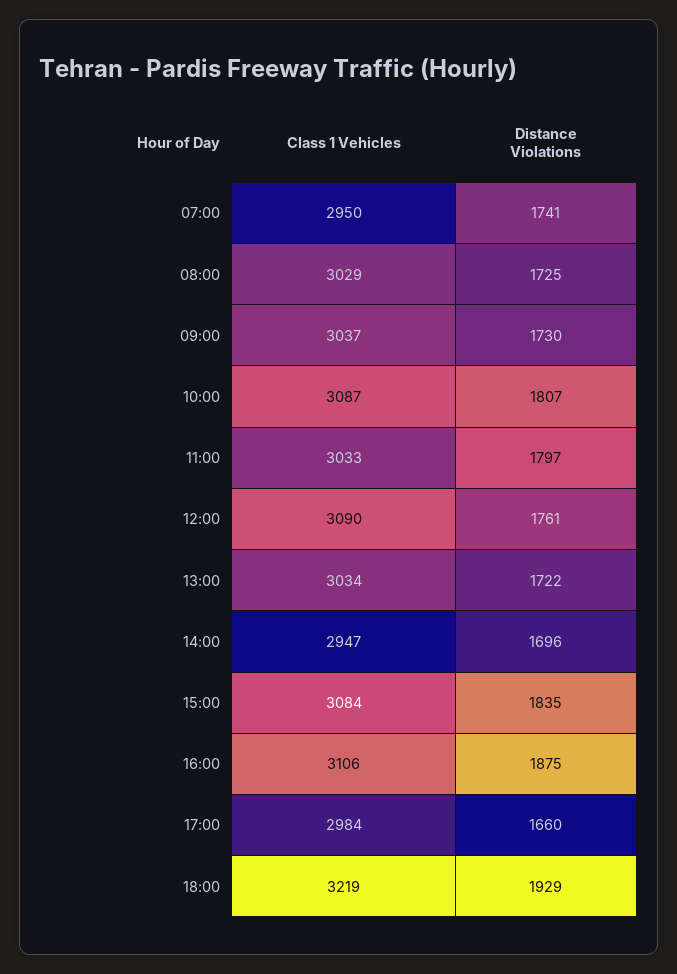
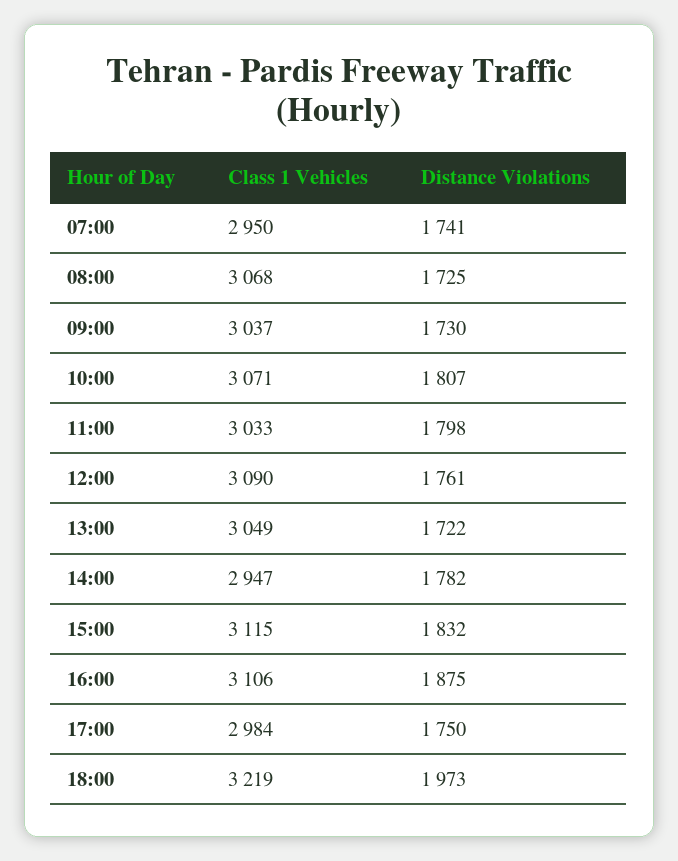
  {
    "Class 1 Vehicles": {
      "07:00": 2950,
-     "08:00": 3029,
+     "08:00": 3068,
      "09:00": 3037,
-     "10:00": 3087,
+     "10:00": 3071,
      "11:00": 3033,
      "12:00": 3090,
-     "13:00": 3034,
+     "13:00": 3049,
      "14:00": 2947,
-     "15:00": 3084,
+     "15:00": 3115,
      "16:00": 3106,
      "17:00": 2984,
      "18:00": 3219
    },
    "Distance Violations": {
      "07:00": 1741,
      "08:00": 1725,
      "09:00": 1730,
      "10:00": 1807,
-     "11:00": 1797,
+     "11:00": 1798,
      "12:00": 1761,
      "13:00": 1722,
-     "14:00": 1696,
+     "14:00": 1782,
-     "15:00": 1835,
+     "15:00": 1832,
      "16:00": 1875,
-     "17:00": 1660,
+     "17:00": 1750,
-     "18:00": 1929
+     "18:00": 1973
    }
  }

